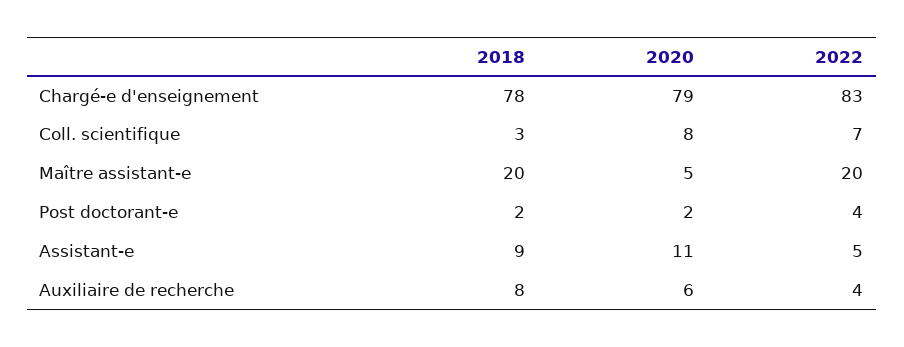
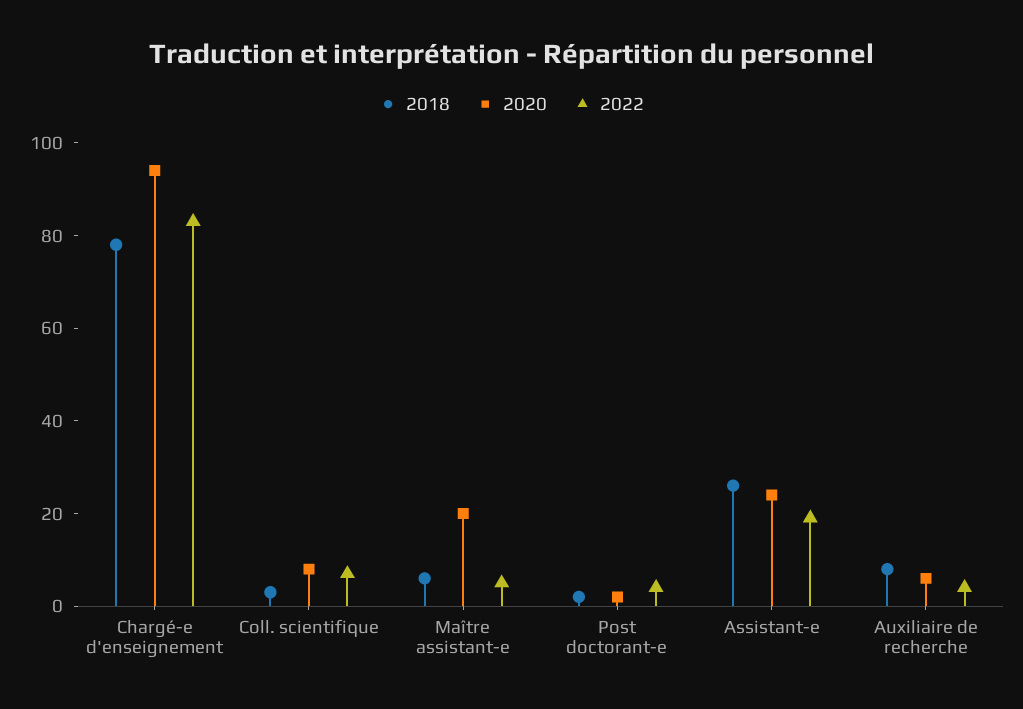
  {
    "2018": {
      "Chargé-e d'enseignement": 78,
      "Coll. scientifique": 3,
-     "Maître assistant-e": 20,
+     "Maître assistant-e": 5,
      "Post doctorant-e": 2,
-     "Assistant-e": 9,
+     "Assistant-e": 25,
      "Auxiliaire de recherche": 8
    },
    "2020": {
-     "Chargé-e d'enseignement": 79,
+     "Chargé-e d'enseignement": 95,
      "Coll. scientifique": 8,
-     "Maître assistant-e": 5,
+     "Maître assistant-e": 20,
      "Post doctorant-e": 2,
-     "Assistant-e": 11,
+     "Assistant-e": 25,
      "Auxiliaire de recherche": 6
    },
    "2022": {
      "Chargé-e d'enseignement": 83,
      "Coll. scientifique": 7,
-     "Maître assistant-e": 20,
+     "Maître assistant-e": 5,
      "Post doctorant-e": 4,
-     "Assistant-e": 5,
+     "Assistant-e": 20,
      "Auxiliaire de recherche": 4
    }
  }

